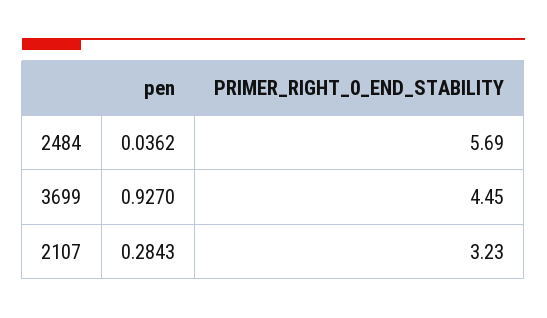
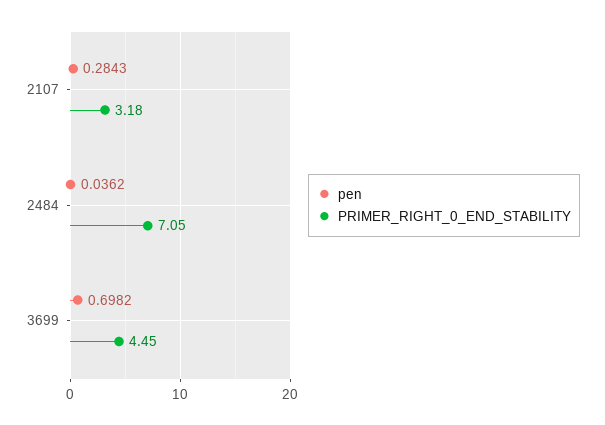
  {
    "pen": {
      "2484": 0.0362,
-     "3699": 0.927,
+     "3699": 0.6982,
      "2107": 0.2843
    },
    "PRIMER_RIGHT_0_END_STABILITY": {
-     "2484": 5.69,
+     "2484": 7.05,
      "3699": 4.45,
-     "2107": 3.23
+     "2107": 3.18
    }
  }

